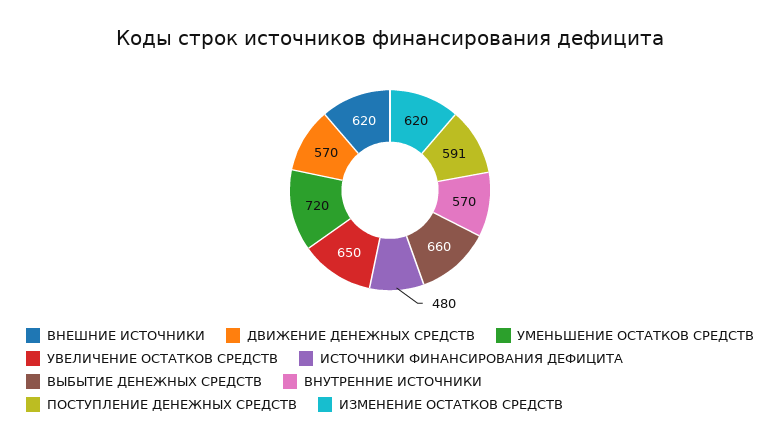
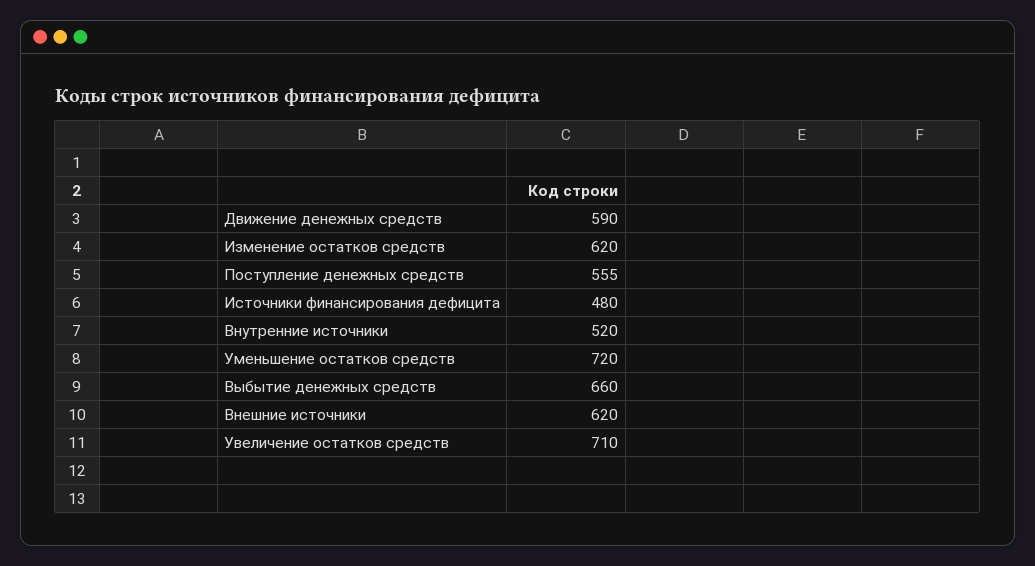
  {
    "ВНЕШНИЕ ИСТОЧНИКИ": 620,
-   "ДВИЖЕНИЕ ДЕНЕЖНЫХ СРЕДСТВ": 570,
+   "ДВИЖЕНИЕ ДЕНЕЖНЫХ СРЕДСТВ": 590,
    "УМЕНЬШЕНИЕ ОСТАТКОВ СРЕДСТВ": 720,
-   "УВЕЛИЧЕНИЕ ОСТАТКОВ СРЕДСТВ": 650,
+   "УВЕЛИЧЕНИЕ ОСТАТКОВ СРЕДСТВ": 710,
    "ИСТОЧНИКИ ФИНАНСИРОВАНИЯ ДЕФИЦИТА": 480,
    "ВЫБЫТИЕ ДЕНЕЖНЫХ СРЕДСТВ": 660,
-   "ВНУТРЕННИЕ ИСТОЧНИКИ": 570,
+   "ВНУТРЕННИЕ ИСТОЧНИКИ": 520,
-   "ПОСТУПЛЕНИЕ ДЕНЕЖНЫХ СРЕДСТВ": 591,
+   "ПОСТУПЛЕНИЕ ДЕНЕЖНЫХ СРЕДСТВ": 555,
    "ИЗМЕНЕНИЕ ОСТАТКОВ СРЕДСТВ": 620
  }

